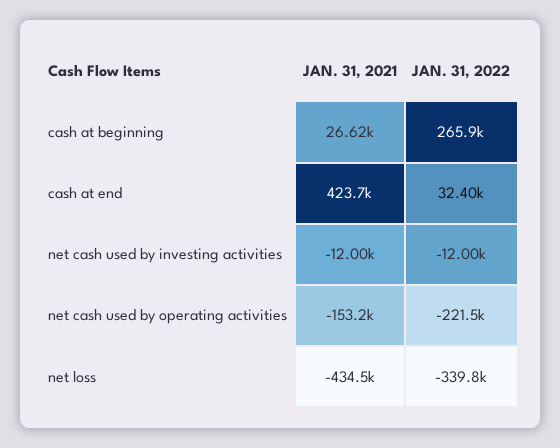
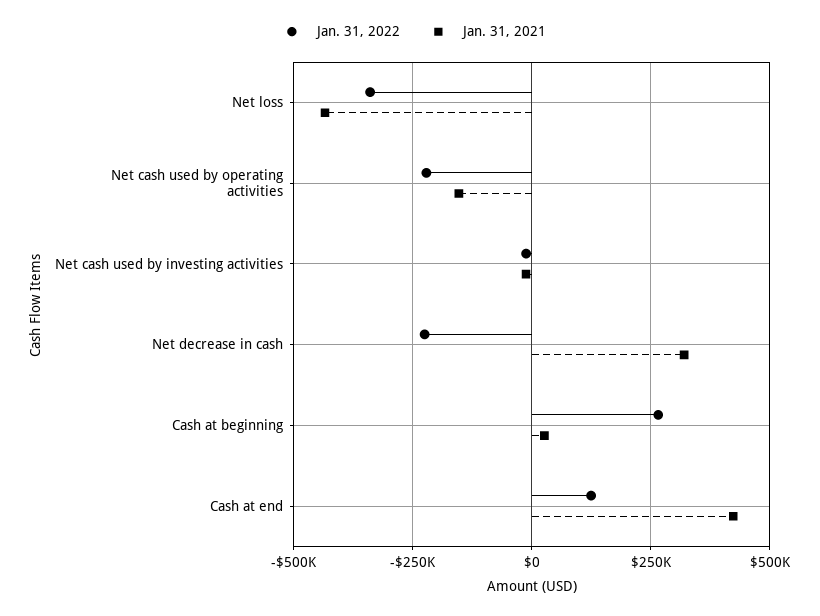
  {
    "JAN. 31, 2021": {
      "cash at beginning": 26620,
      "cash at end": 423700,
      "net cash used by investing activities": -12000,
      "net cash used by operating activities": -153200,
-     "net loss": -434500
+     "net loss": -434500,
+     "Net decrease in cash": 325000
    },
    "JAN. 31, 2022": {
      "cash at beginning": 265900,
-     "cash at end": 32400,
+     "cash at end": 125000,
      "net cash used by investing activities": -12000,
      "net cash used by operating activities": -221500,
-     "net loss": -339800
+     "net loss": -339800,
+     "Net decrease in cash": -225000
    }
  }

